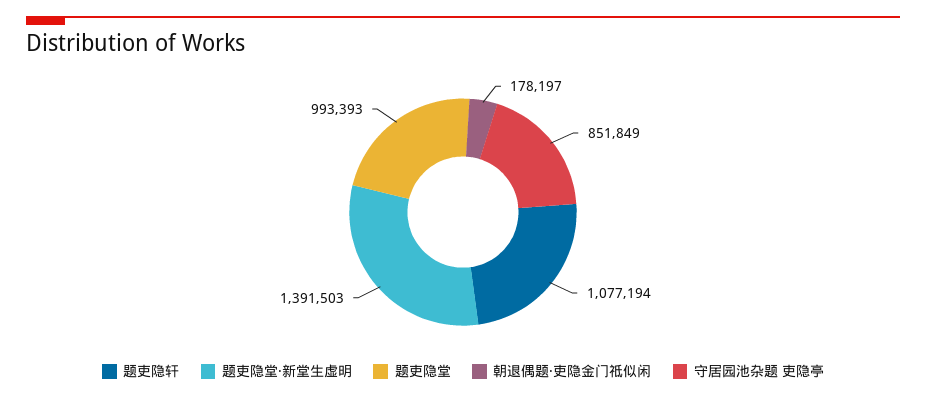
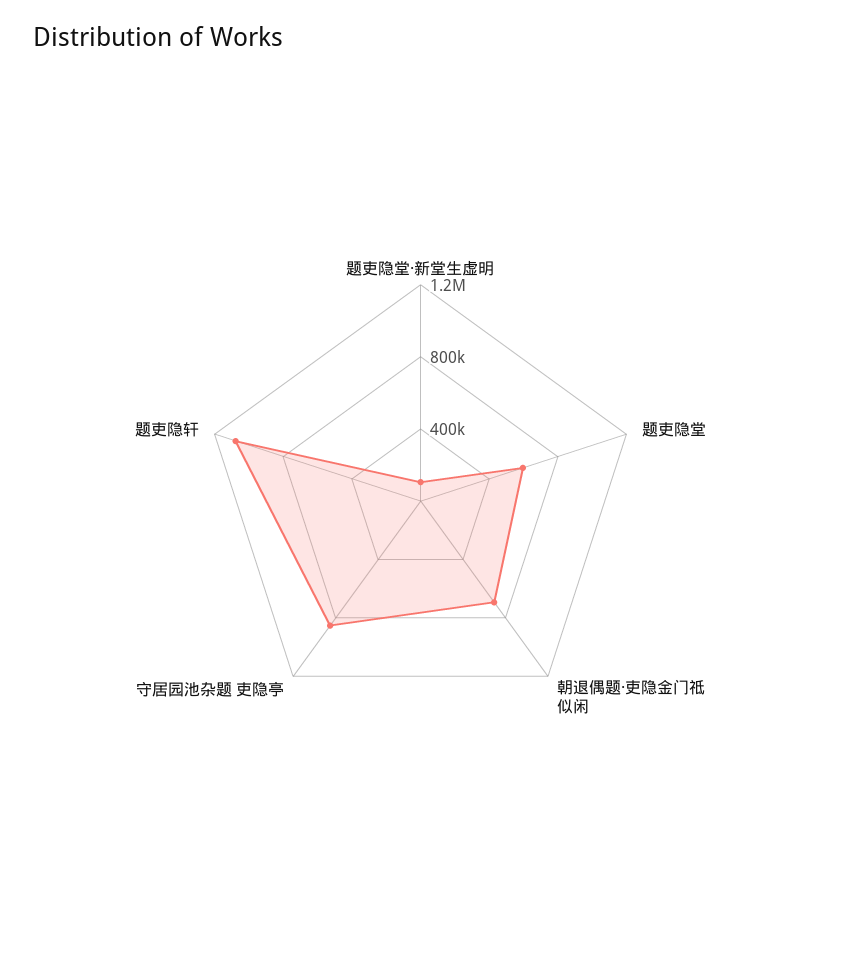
  {
    "题吏隐轩": 1077194,
-   "题吏隐堂·新堂生虚明": 1391503,
+   "题吏隐堂·新堂生虚明": 100000,
-   "题吏隐堂": 993393,
+   "题吏隐堂": 600000,
-   "朝退偶题·吏隐金门祗似闲": 178197,
+   "朝退偶题·吏隐金门祗似闲": 700000,
    "守居园池杂题 吏隐亭": 851849
  }

